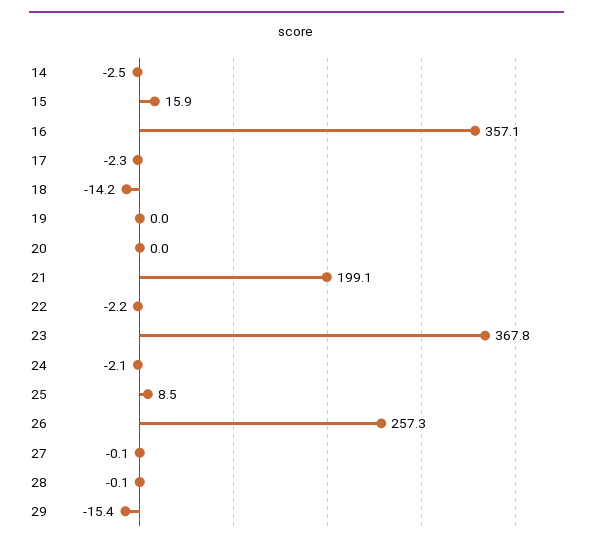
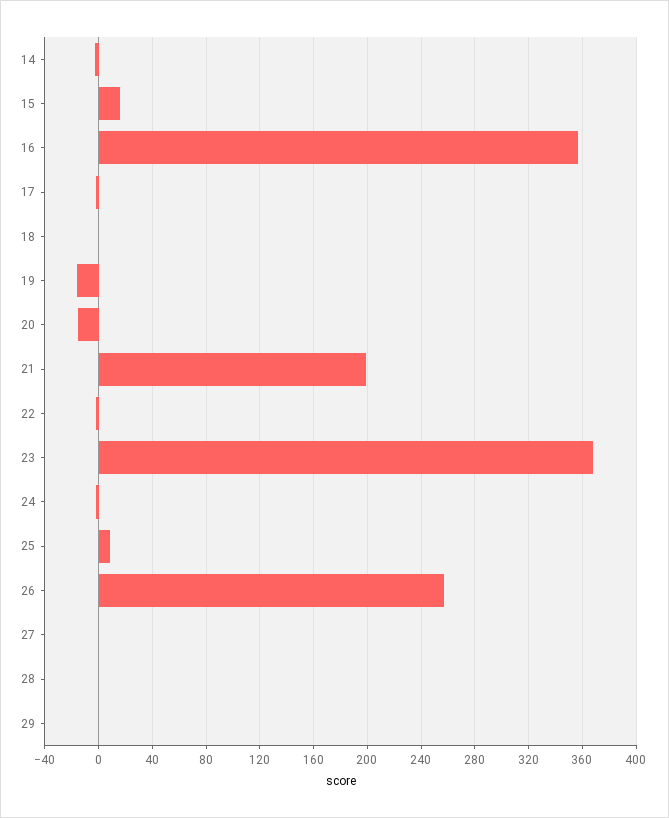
  {
    "14": -2.5,
    "15": 15.9,
    "16": 357.1,
    "17": -2.3,
-   "18": -14.2,
+   "18": 0,
-   "19": 0,
+   "19": -15,
-   "20": 0,
+   "20": -15,
    "21": 199.1,
    "22": -2.2,
    "23": 367.8,
    "24": -2.1,
    "25": 8.5,
    "26": 257.3,
    "27": -0.1,
    "28": -0.1,
-   "29": -15.4
+   "29": 0
  }

